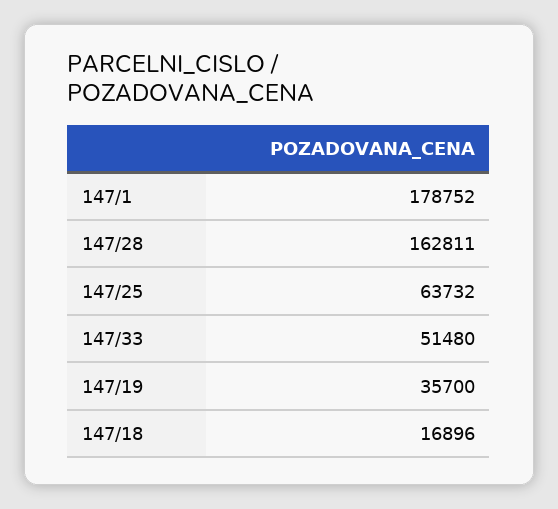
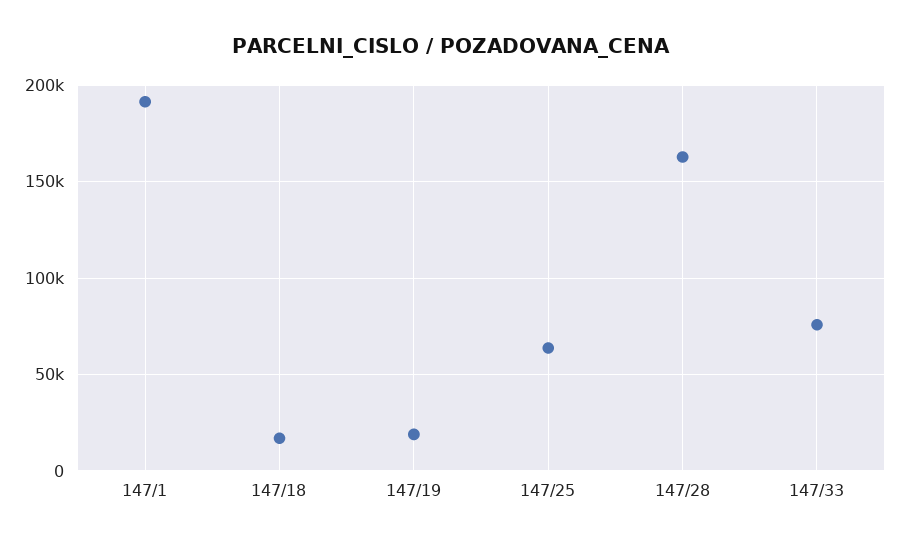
  {
-   "147/1": 178752,
+   "147/1": 190000,
    "147/28": 162811,
    "147/25": 63732,
-   "147/33": 51480,
+   "147/33": 75000,
-   "147/19": 35700,
+   "147/19": 20000,
    "147/18": 16896
  }

